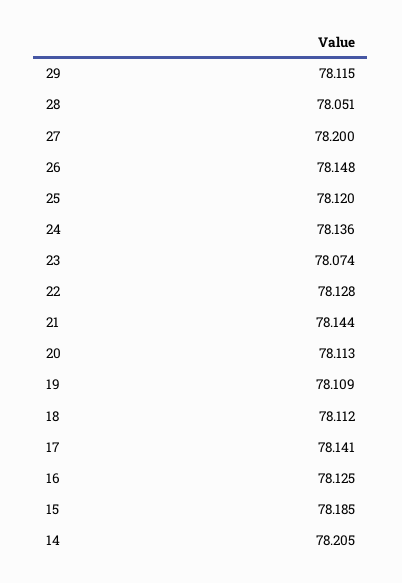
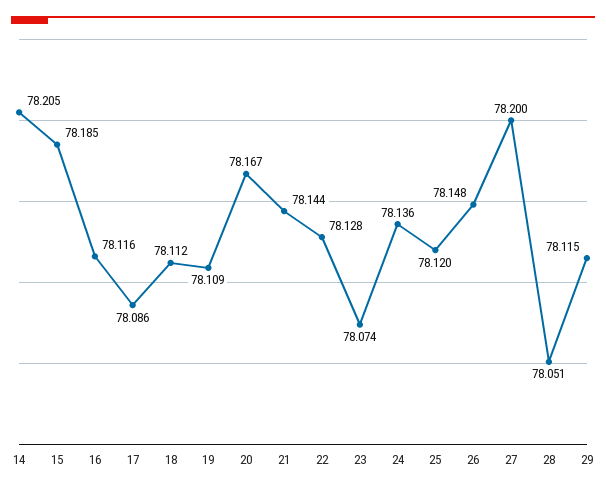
  {
    "29": 78.115,
    "28": 78.051,
    "27": 78.2,
    "26": 78.148,
    "25": 78.12,
    "24": 78.136,
    "23": 78.074,
    "22": 78.128,
    "21": 78.144,
-   "20": 78.113,
+   "20": 78.167,
    "19": 78.109,
    "18": 78.112,
-   "17": 78.141,
+   "17": 78.086,
-   "16": 78.125,
+   "16": 78.116,
    "15": 78.185,
    "14": 78.205
  }

